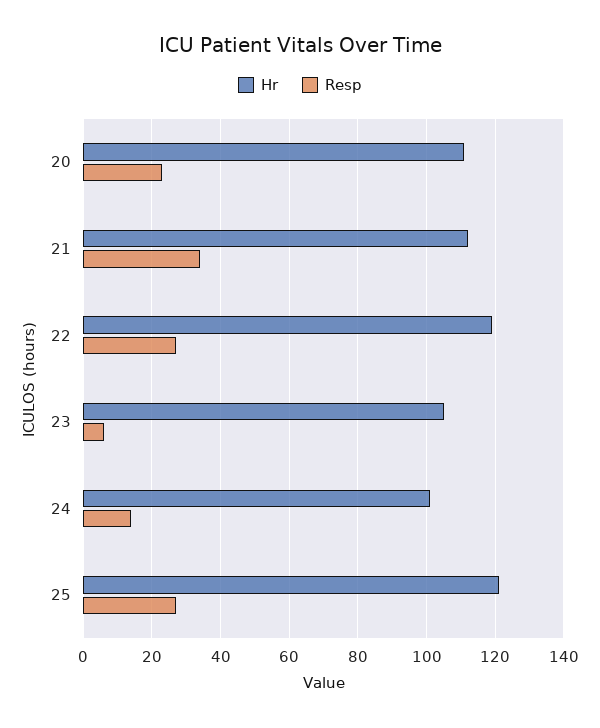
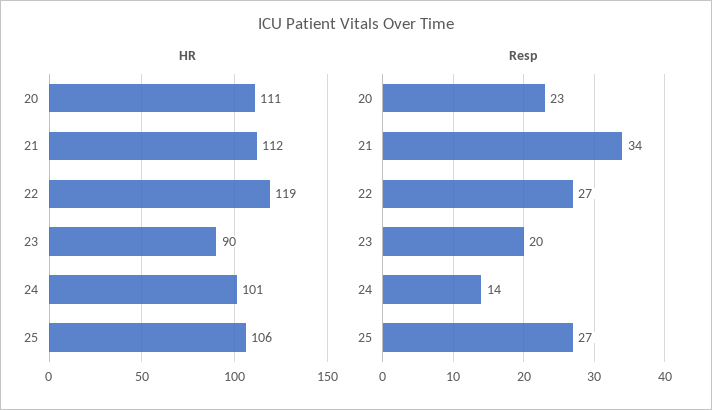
  {
    "Hr": {
      "20": 111,
      "21": 112,
      "22": 119,
-     "23": 105,
+     "23": 90,
      "24": 101,
-     "25": 120
+     "25": 106
    },
    "Resp": {
      "20": 23,
      "21": 34,
      "22": 27,
-     "23": 5,
+     "23": 20,
      "24": 14,
      "25": 27
    }
  }

